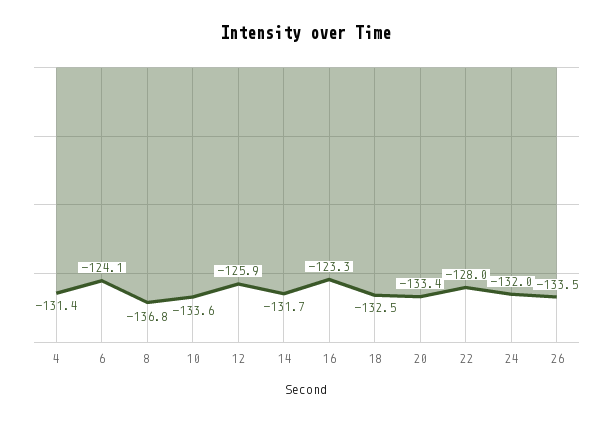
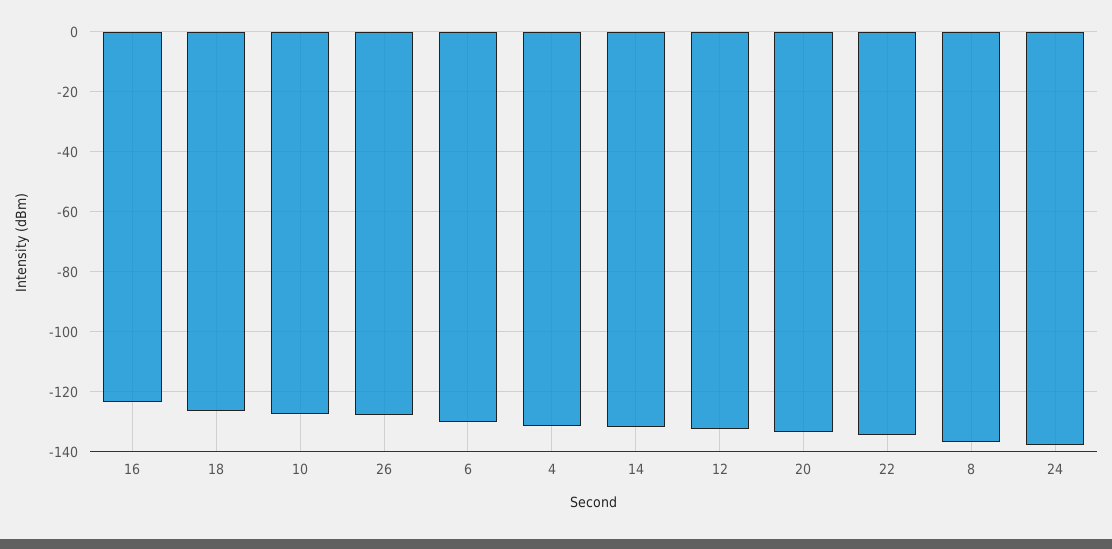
  {
    "4": -131.4,
-   "6": -124.1,
+   "6": -130,
    "8": -136.8,
-   "10": -133.6,
+   "10": -128,
-   "12": -125.9,
+   "12": -132,
    "14": -131.7,
    "16": -123.3,
-   "18": -132.5,
+   "18": -126,
    "20": -133.4,
-   "22": -128,
+   "22": -134,
-   "24": -132,
+   "24": -138,
-   "26": -133.5
+   "26": -128
  }

